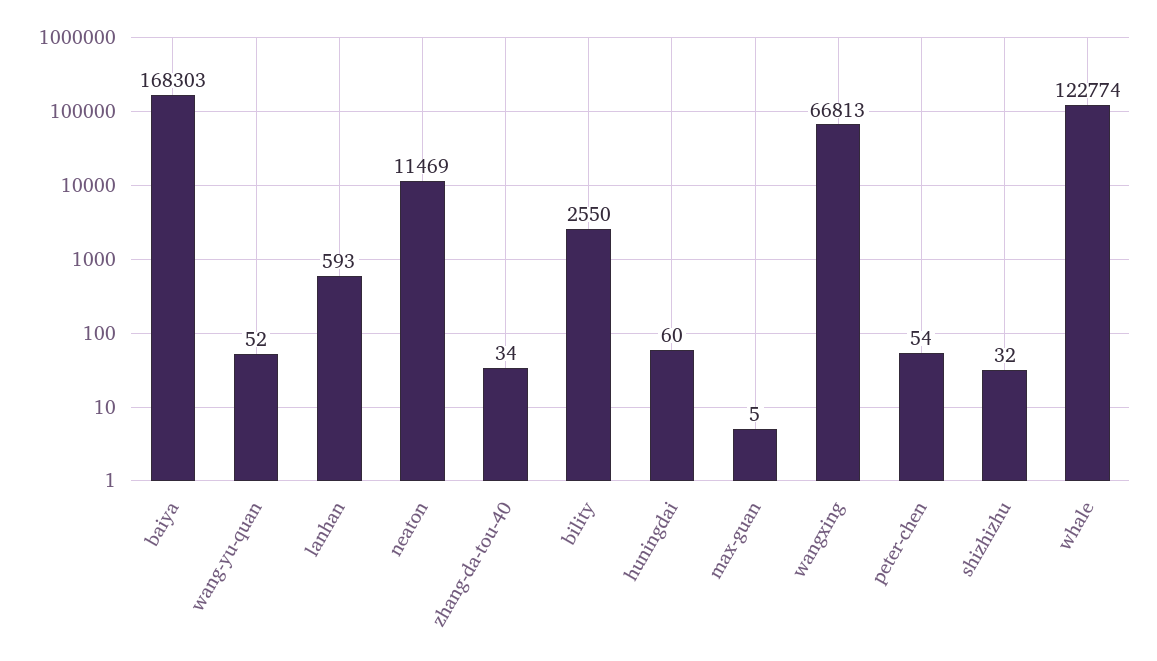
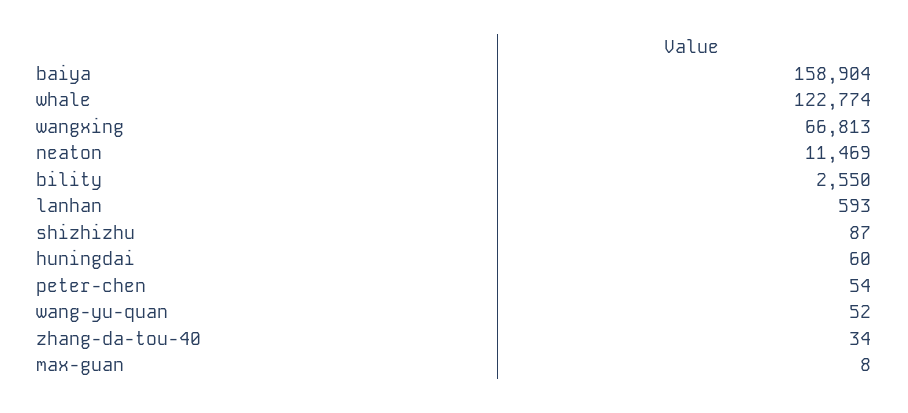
  {
-   "baiya": 168303,
+   "baiya": 158904,
    "wang-yu-quan": 52,
    "lanhan": 593,
    "neaton": 11469,
    "zhang-da-tou-40": 34,
    "bility": 2550,
    "huningdai": 60,
-   "max-guan": 5,
+   "max-guan": 8,
    "wangxing": 66813,
    "peter-chen": 54,
-   "shizhizhu": 32,
+   "shizhizhu": 87,
    "whale": 122774
  }

